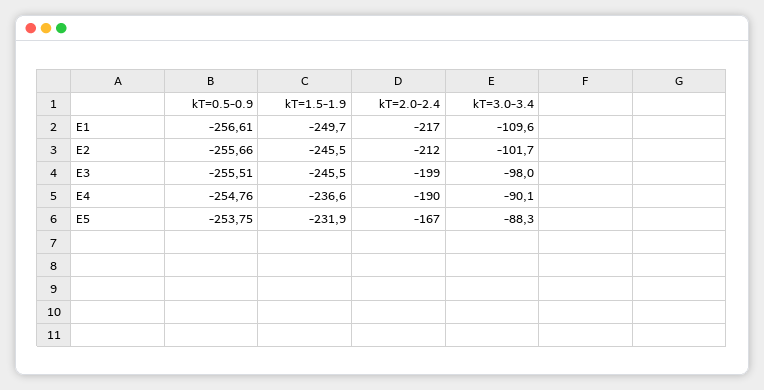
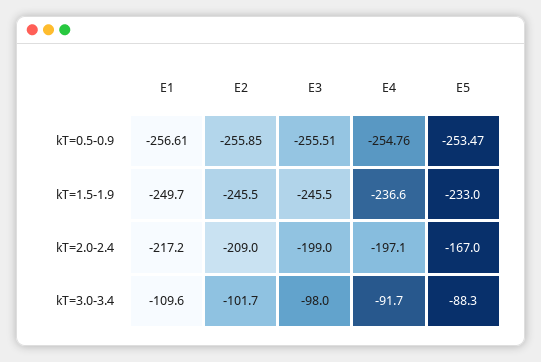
  {
    "kT=0.5-0.9": {
      "E1": -256.61,
-     "E2": -255.66,
+     "E2": -255.85,
      "E3": -255.51,
      "E4": -254.76,
-     "E5": -253.75
+     "E5": -253.47
    },
    "kT=1.5-1.9": {
      "E1": -249.7,
      "E2": -245.5,
      "E3": -245.5,
      "E4": -236.6,
-     "E5": -231.9
+     "E5": -233
    },
    "kT=2.0-2.4": {
      "E1": -217.2,
-     "E2": -212,
+     "E2": -209,
      "E3": -199,
-     "E4": -190,
+     "E4": -197.1,
      "E5": -167
    },
    "kT=3.0-3.4": {
      "E1": -109.6,
      "E2": -101.7,
      "E3": -98,
-     "E4": -90.1,
+     "E4": -91.7,
      "E5": -88.3
    }
  }

